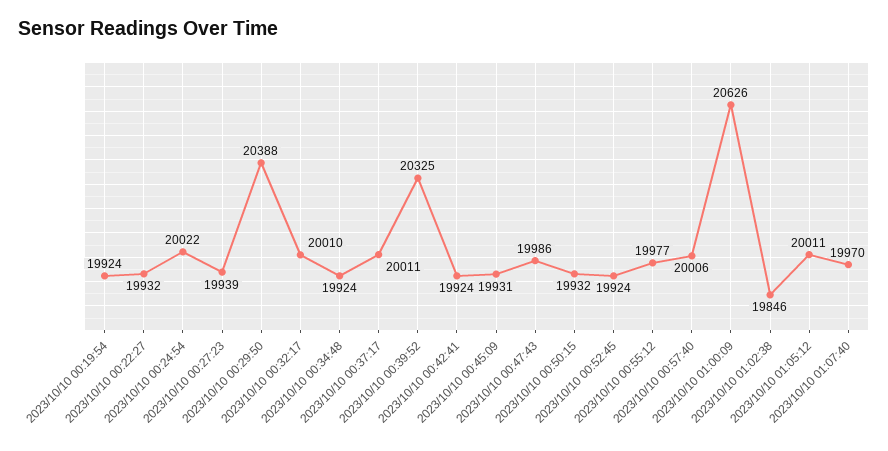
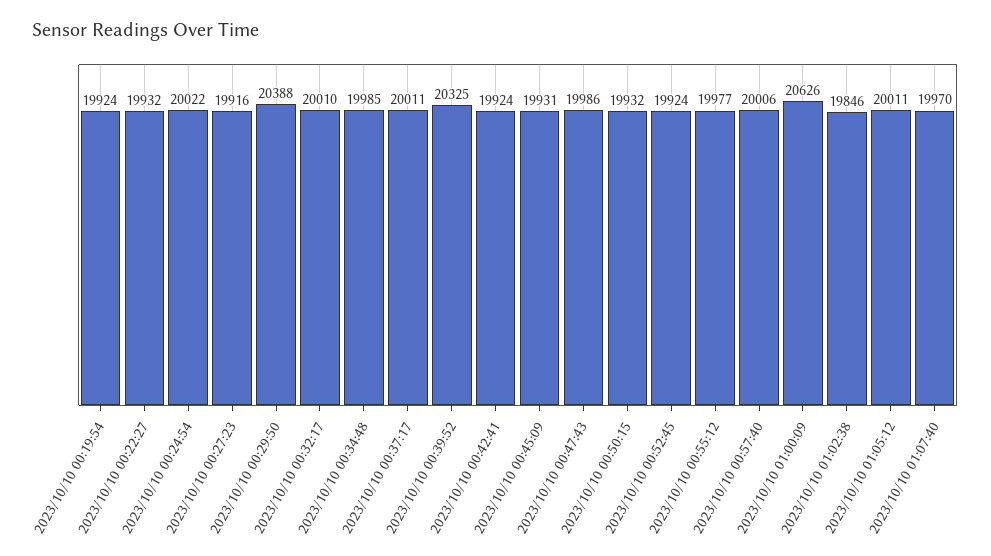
  {
    "2023/10/10 00:19:54": 19924,
    "2023/10/10 00:22:27": 19932,
    "2023/10/10 00:24:54": 20022,
-   "2023/10/10 00:27:23": 19939,
+   "2023/10/10 00:27:23": 19916,
    "2023/10/10 00:29:50": 20388,
    "2023/10/10 00:32:17": 20010,
-   "2023/10/10 00:34:48": 19924,
+   "2023/10/10 00:34:48": 19985,
    "2023/10/10 00:37:17": 20011,
    "2023/10/10 00:39:52": 20325,
    "2023/10/10 00:42:41": 19924,
    "2023/10/10 00:45:09": 19931,
    "2023/10/10 00:47:43": 19986,
    "2023/10/10 00:50:15": 19932,
    "2023/10/10 00:52:45": 19924,
    "2023/10/10 00:55:12": 19977,
    "2023/10/10 00:57:40": 20006,
    "2023/10/10 01:00:09": 20626,
    "2023/10/10 01:02:38": 19846,
    "2023/10/10 01:05:12": 20011,
    "2023/10/10 01:07:40": 19970
  }

